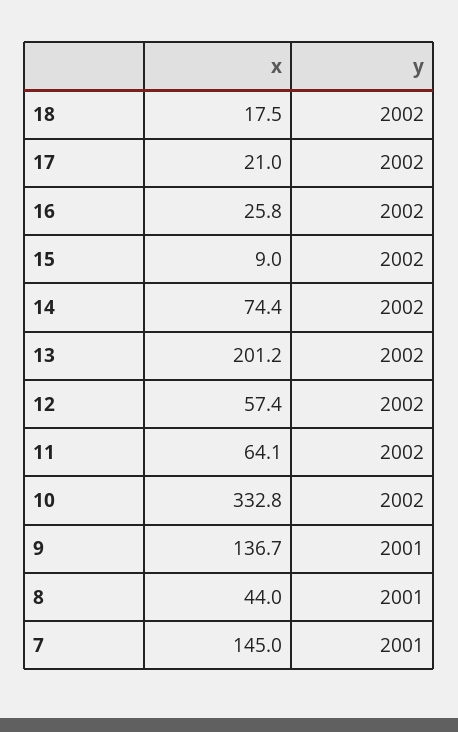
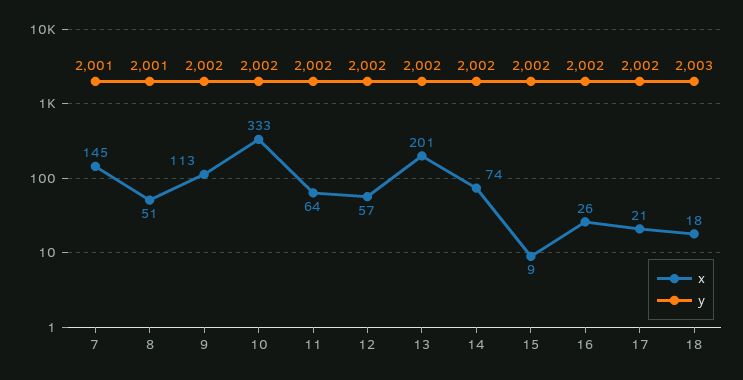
  {
    "x": {
      "18": 17.5,
      "17": 21,
      "16": 25.8,
      "15": 9,
      "14": 74.4,
      "13": 201.2,
      "12": 57.4,
      "11": 64.1,
      "10": 332.8,
-     "9": 136.7,
+     "9": 113,
-     "8": 44,
+     "8": 51,
      "7": 145
    },
    "y": {
-     "18": 2002,
+     "18": 2003,
      "17": 2002,
      "16": 2002,
      "15": 2002,
      "14": 2002,
      "13": 2002,
      "12": 2002,
      "11": 2002,
      "10": 2002,
-     "9": 2001,
+     "9": 2002,
      "8": 2001,
      "7": 2001
    }
  }

